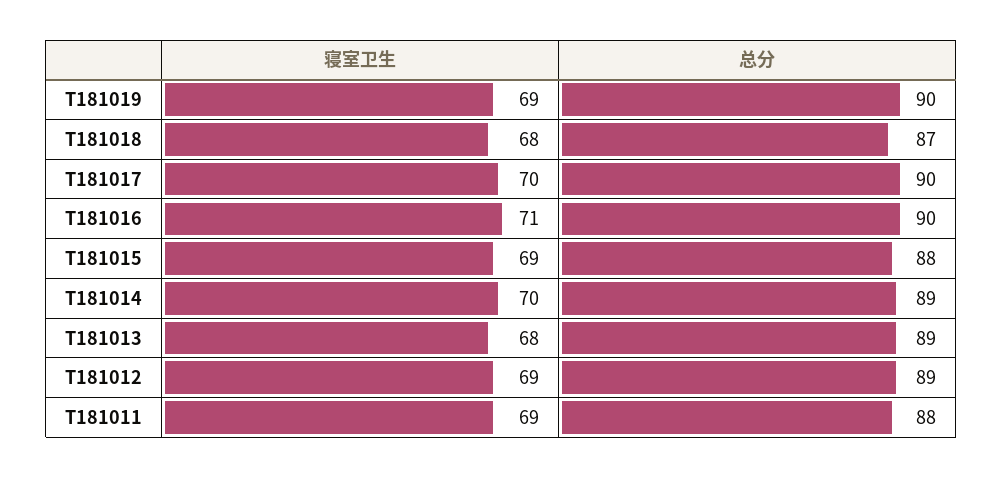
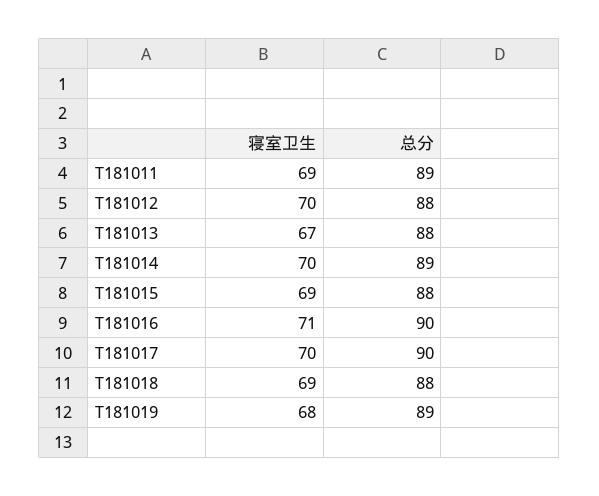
  {
    "寝室卫生": {
-     "T181019": 69,
+     "T181019": 68,
-     "T181018": 68,
+     "T181018": 69,
      "T181017": 70,
      "T181016": 71,
      "T181015": 69,
      "T181014": 70,
-     "T181013": 68,
+     "T181013": 67,
-     "T181012": 69,
+     "T181012": 70,
      "T181011": 69
    },
    "总分": {
-     "T181019": 90,
+     "T181019": 89,
-     "T181018": 87,
+     "T181018": 88,
      "T181017": 90,
      "T181016": 90,
      "T181015": 88,
      "T181014": 89,
-     "T181013": 89,
+     "T181013": 88,
-     "T181012": 89,
+     "T181012": 88,
-     "T181011": 88
+     "T181011": 89
    }
  }

